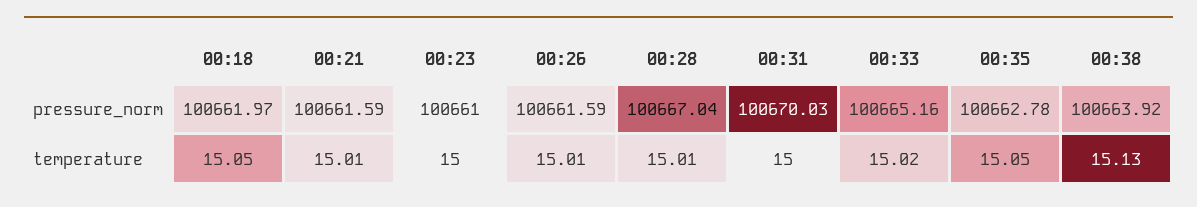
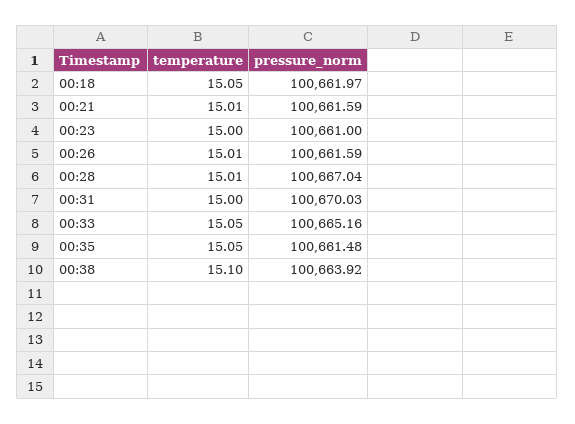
  {
    "00:18": {
      "pressure_norm": 100661.97,
      "temperature": 15.05
    },
    "00:21": {
      "pressure_norm": 100661.59,
      "temperature": 15.01
    },
    "00:23": {
      "pressure_norm": 100661,
      "temperature": 15
    },
    "00:26": {
      "pressure_norm": 100661.59,
      "temperature": 15.01
    },
    "00:28": {
      "pressure_norm": 100667.04,
      "temperature": 15.01
    },
    "00:31": {
      "pressure_norm": 100670.03,
      "temperature": 15
    },
    "00:33": {
      "pressure_norm": 100665.16,
-     "temperature": 15.02
+     "temperature": 15.05
    },
    "00:35": {
-     "pressure_norm": 100662.78,
+     "pressure_norm": 100661.48,
      "temperature": 15.05
    },
    "00:38": {
      "pressure_norm": 100663.92,
-     "temperature": 15.13
+     "temperature": 15.1
    }
  }

